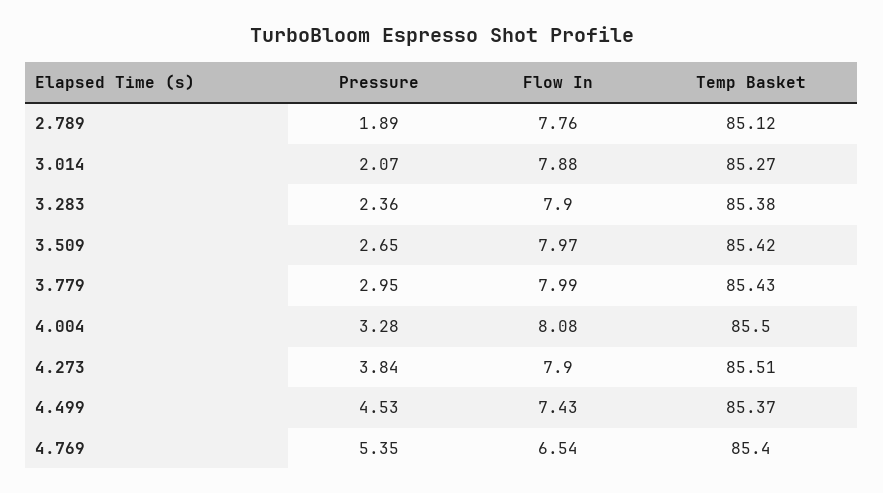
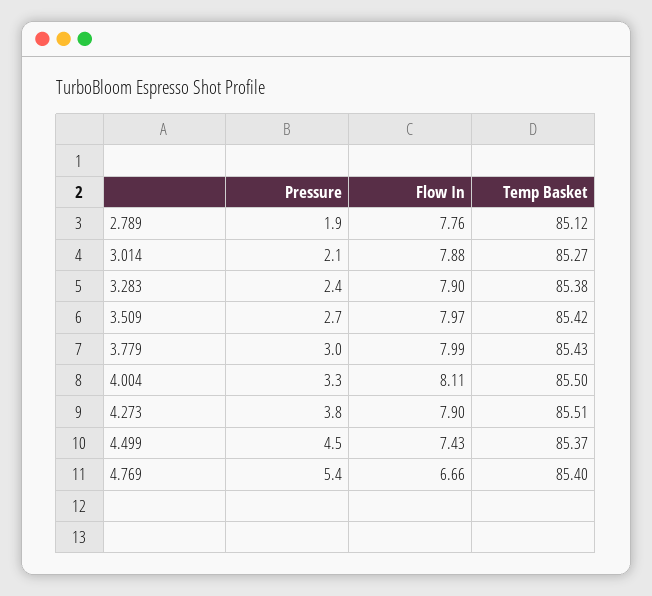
  {
    "Pressure": {
      "2.789": 1.89,
      "3.014": 2.07,
      "3.283": 2.36,
      "3.509": 2.65,
      "3.779": 2.95,
      "4.004": 3.28,
      "4.273": 3.84,
      "4.499": 4.53,
      "4.769": 5.35
    },
    "Flow In": {
      "2.789": 7.76,
      "3.014": 7.88,
      "3.283": 7.9,
      "3.509": 7.97,
      "3.779": 7.99,
-     "4.004": 8.08,
+     "4.004": 8.11,
      "4.273": 7.9,
      "4.499": 7.43,
-     "4.769": 6.54
+     "4.769": 6.66
    },
    "Temp Basket": {
      "2.789": 85.12,
      "3.014": 85.27,
      "3.283": 85.38,
      "3.509": 85.42,
      "3.779": 85.43,
      "4.004": 85.5,
      "4.273": 85.51,
      "4.499": 85.37,
      "4.769": 85.4
    }
  }

